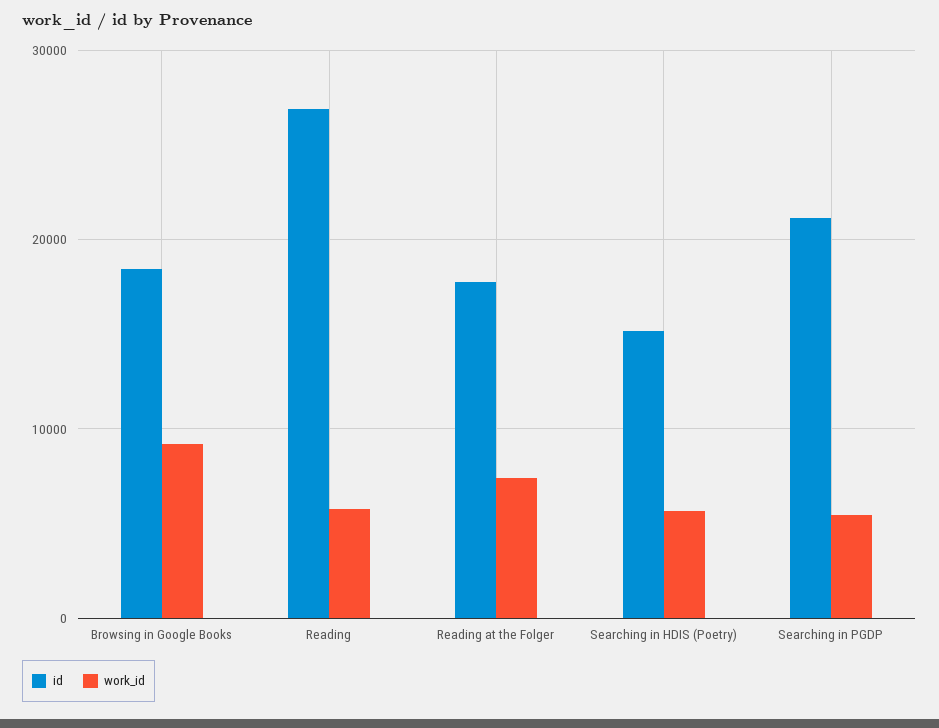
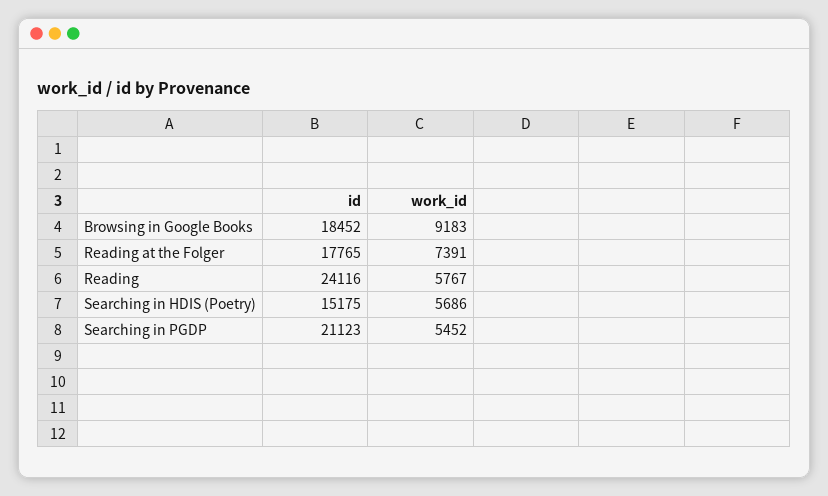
  {
    "id": {
      "Browsing in Google Books": 18452,
-     "Reading": 27000,
+     "Reading": 24116,
      "Reading at the Folger": 17765,
      "Searching in HDIS (Poetry)": 15175,
      "Searching in PGDP": 21123
    },
    "work_id": {
      "Browsing in Google Books": 9183,
      "Reading": 5767,
      "Reading at the Folger": 7391,
      "Searching in HDIS (Poetry)": 5686,
      "Searching in PGDP": 5452
    }
  }

